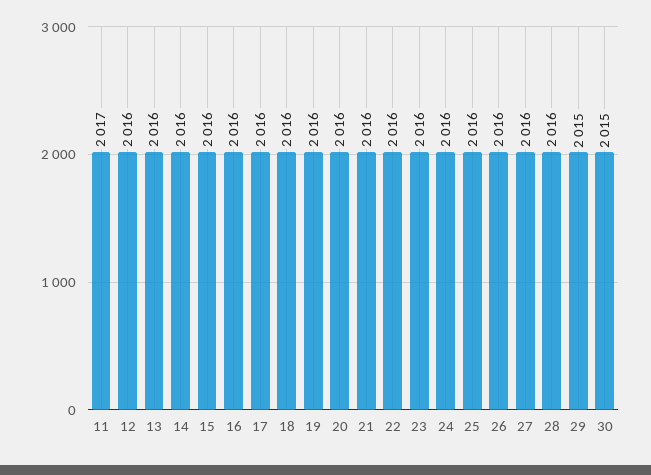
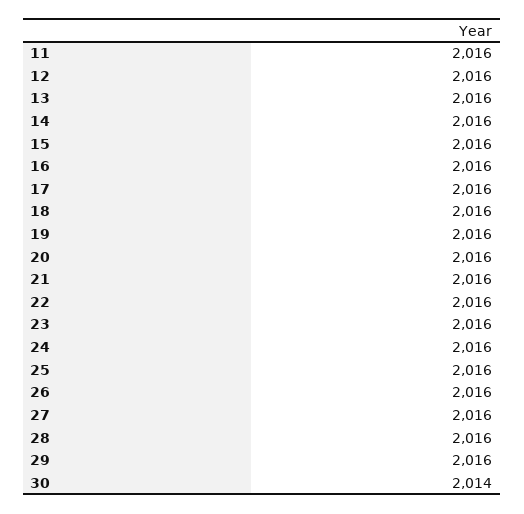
  {
-   "11": 2017,
+   "11": 2016,
    "12": 2016,
    "13": 2016,
    "14": 2016,
    "15": 2016,
    "16": 2016,
    "17": 2016,
    "18": 2016,
    "19": 2016,
    "20": 2016,
    "21": 2016,
    "22": 2016,
    "23": 2016,
    "24": 2016,
    "25": 2016,
    "26": 2016,
    "27": 2016,
    "28": 2016,
-   "29": 2015,
+   "29": 2016,
-   "30": 2015
+   "30": 2014
  }

